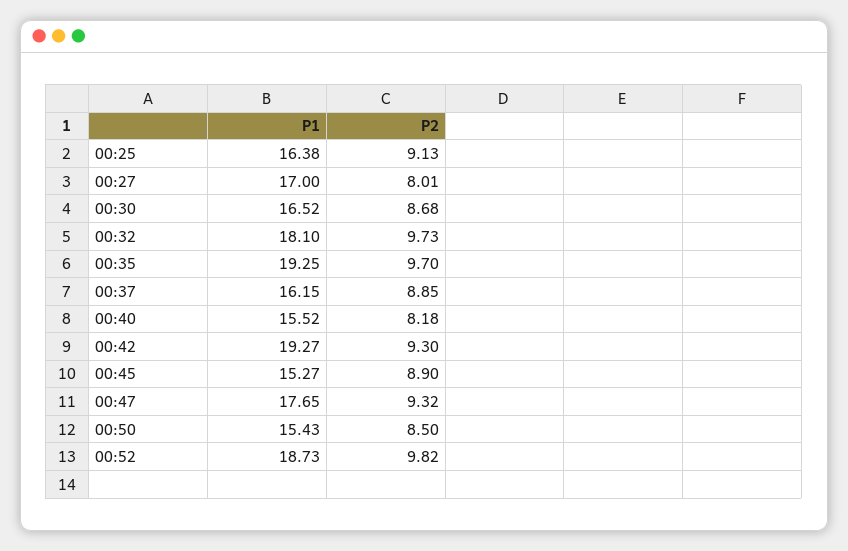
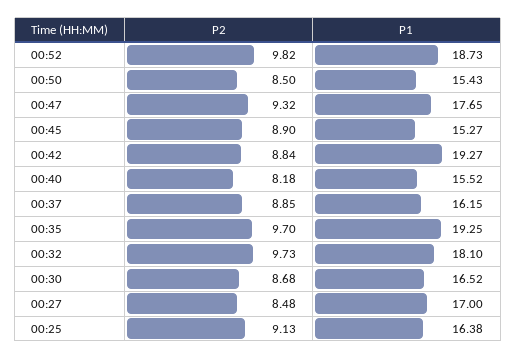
  {
    "P1": {
      "00:25": 16.38,
      "00:27": 17,
      "00:30": 16.52,
      "00:32": 18.1,
      "00:35": 19.25,
      "00:37": 16.15,
      "00:40": 15.52,
      "00:42": 19.27,
      "00:45": 15.27,
      "00:47": 17.65,
      "00:50": 15.43,
      "00:52": 18.73
    },
    "P2": {
      "00:25": 9.13,
-     "00:27": 8.01,
+     "00:27": 8.48,
      "00:30": 8.68,
      "00:32": 9.73,
      "00:35": 9.7,
      "00:37": 8.85,
      "00:40": 8.18,
-     "00:42": 9.3,
+     "00:42": 8.84,
      "00:45": 8.9,
      "00:47": 9.32,
      "00:50": 8.5,
      "00:52": 9.82
    }
  }

